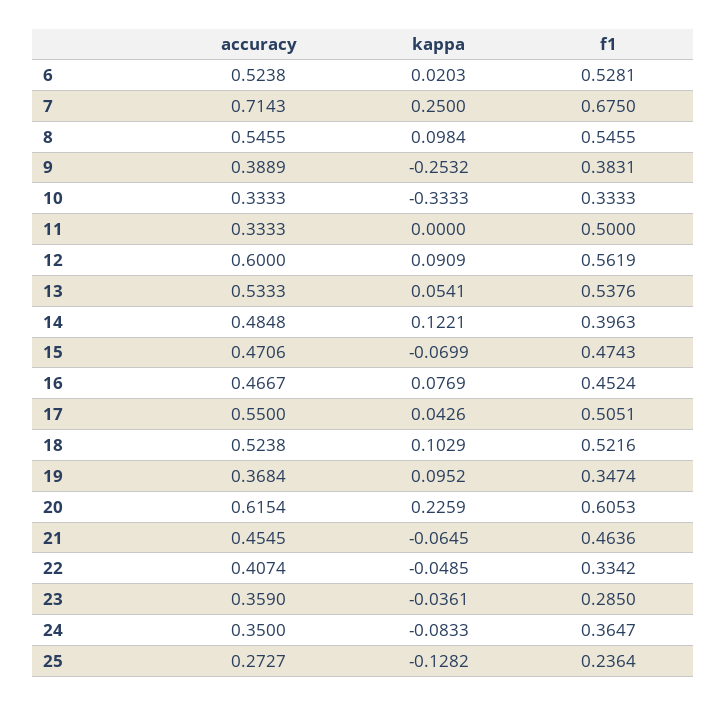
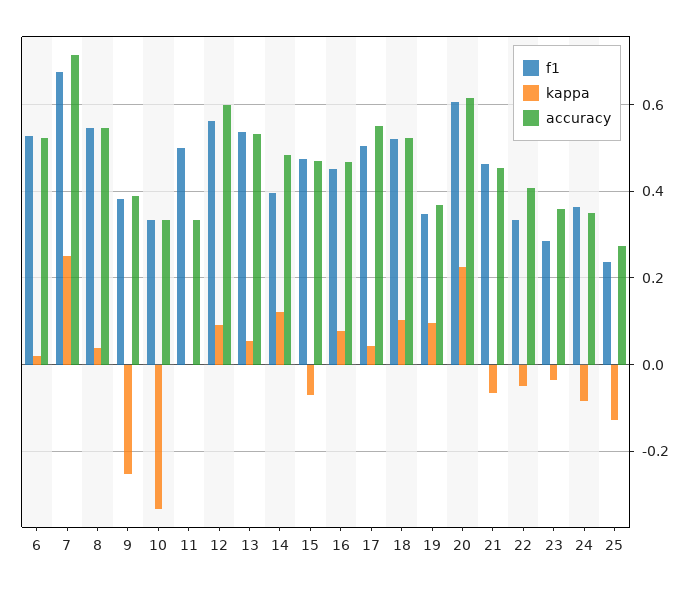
  {
    "accuracy": {
      "6": 0.5238,
      "7": 0.7143,
      "8": 0.5455,
      "9": 0.3889,
      "10": 0.3333,
      "11": 0.3333,
      "12": 0.6,
      "13": 0.5333,
      "14": 0.4848,
      "15": 0.4706,
      "16": 0.4667,
      "17": 0.55,
      "18": 0.5238,
      "19": 0.3684,
      "20": 0.6154,
      "21": 0.4545,
      "22": 0.4074,
      "23": 0.359,
      "24": 0.35,
      "25": 0.2727
    },
    "kappa": {
      "6": 0.0203,
      "7": 0.25,
-     "8": 0.0984,
+     "8": 0.04,
      "9": -0.2532,
      "10": -0.3333,
      "11": 0,
      "12": 0.0909,
      "13": 0.0541,
      "14": 0.1221,
      "15": -0.0699,
      "16": 0.0769,
      "17": 0.0426,
      "18": 0.1029,
      "19": 0.0952,
      "20": 0.2259,
      "21": -0.0645,
      "22": -0.0485,
      "23": -0.0361,
      "24": -0.0833,
      "25": -0.1282
    },
    "f1": {
      "6": 0.5281,
      "7": 0.675,
      "8": 0.5455,
      "9": 0.3831,
      "10": 0.3333,
      "11": 0.5,
      "12": 0.5619,
      "13": 0.5376,
      "14": 0.3963,
      "15": 0.4743,
      "16": 0.4524,
      "17": 0.5051,
      "18": 0.5216,
      "19": 0.3474,
      "20": 0.6053,
      "21": 0.4636,
      "22": 0.3342,
      "23": 0.285,
      "24": 0.3647,
      "25": 0.2364
    }
  }

